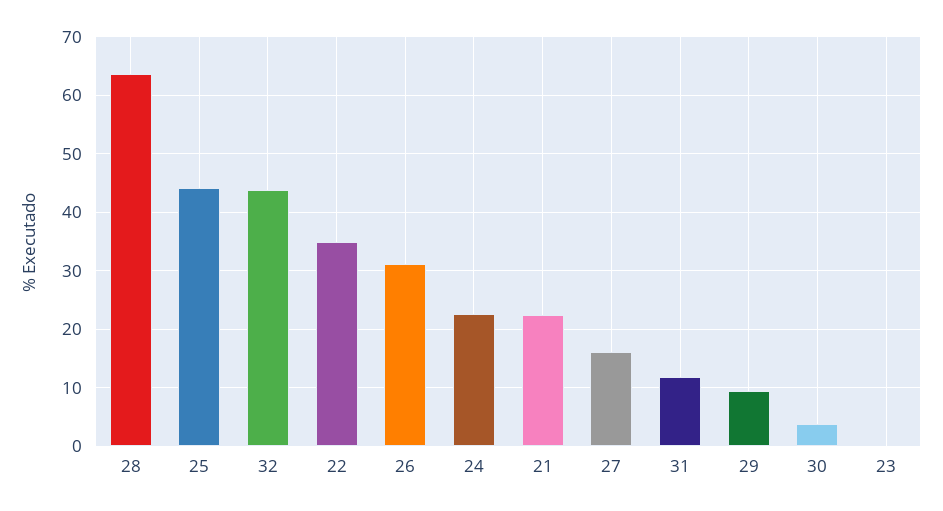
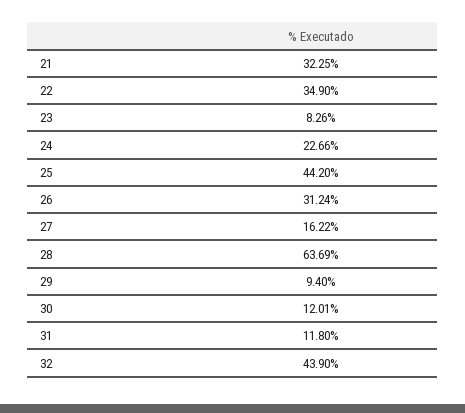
  {
    "28": 63.69,
    "25": 44.2,
    "32": 43.9,
    "22": 34.9,
    "26": 31.24,
    "24": 22.66,
-   "21": 22,
+   "21": 32.25,
    "27": 16.22,
    "31": 11.8,
    "29": 9.4,
-   "30": 4,
+   "30": 12.01,
-   "23": 0
+   "23": 8.26
  }

